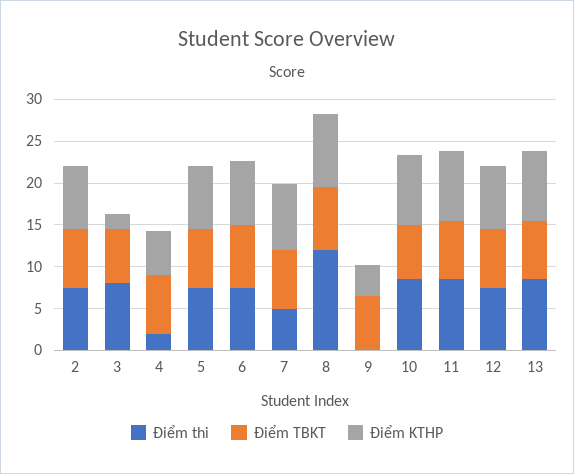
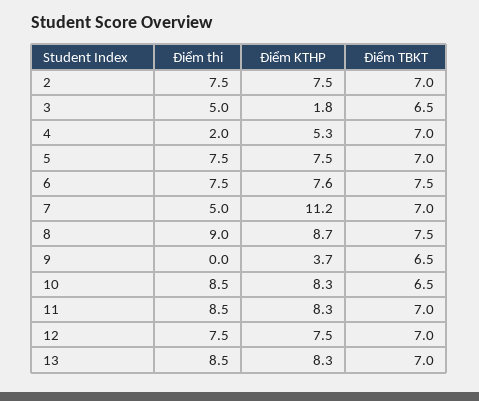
  {
    "Điểm thi": {
      "2": 7.5,
-     "3": 8,
+     "3": 5,
      "4": 2,
      "5": 7.5,
      "6": 7.5,
      "7": 5,
-     "8": 12,
+     "8": 9,
      "9": 0,
      "10": 8.5,
      "11": 8.5,
      "12": 7.5,
      "13": 8.5
    },
    "Điểm TBKT": {
      "2": 7,
      "3": 6.5,
      "4": 7,
      "5": 7,
      "6": 7.5,
      "7": 7,
      "8": 7.5,
      "9": 6.5,
      "10": 6.5,
      "11": 7,
      "12": 7,
      "13": 7
    },
    "Điểm KTHP": {
      "2": 7.5,
      "3": 1.8,
      "4": 5.3,
      "5": 7.5,
      "6": 7.6,
-     "7": 8,
+     "7": 11.2,
      "8": 8.7,
      "9": 3.7,
      "10": 8.3,
      "11": 8.3,
      "12": 7.5,
      "13": 8.3
    }
  }

